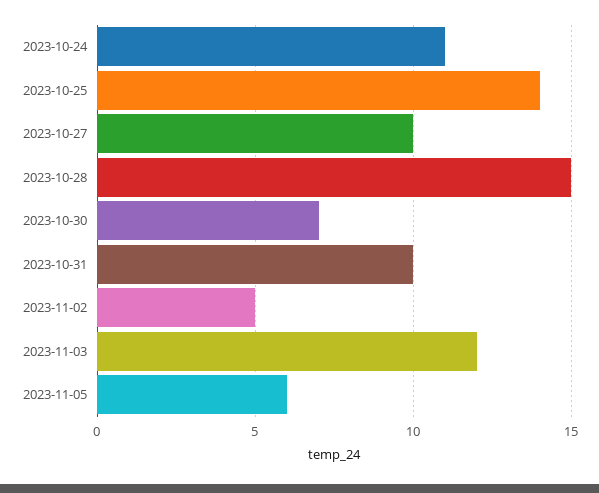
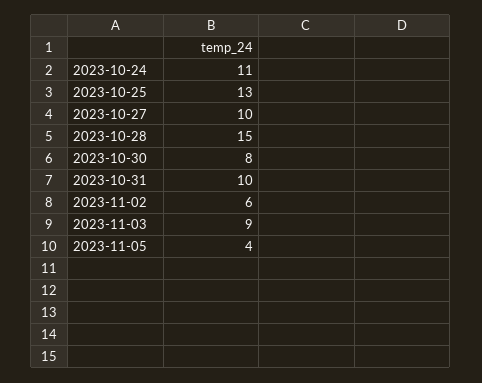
  {
    "2023-10-24": 11,
-   "2023-10-25": 14,
+   "2023-10-25": 13,
    "2023-10-27": 10,
    "2023-10-28": 15,
-   "2023-10-30": 7,
+   "2023-10-30": 8,
    "2023-10-31": 10,
-   "2023-11-02": 5,
+   "2023-11-02": 6,
-   "2023-11-03": 12,
+   "2023-11-03": 9,
-   "2023-11-05": 6
+   "2023-11-05": 4
  }

